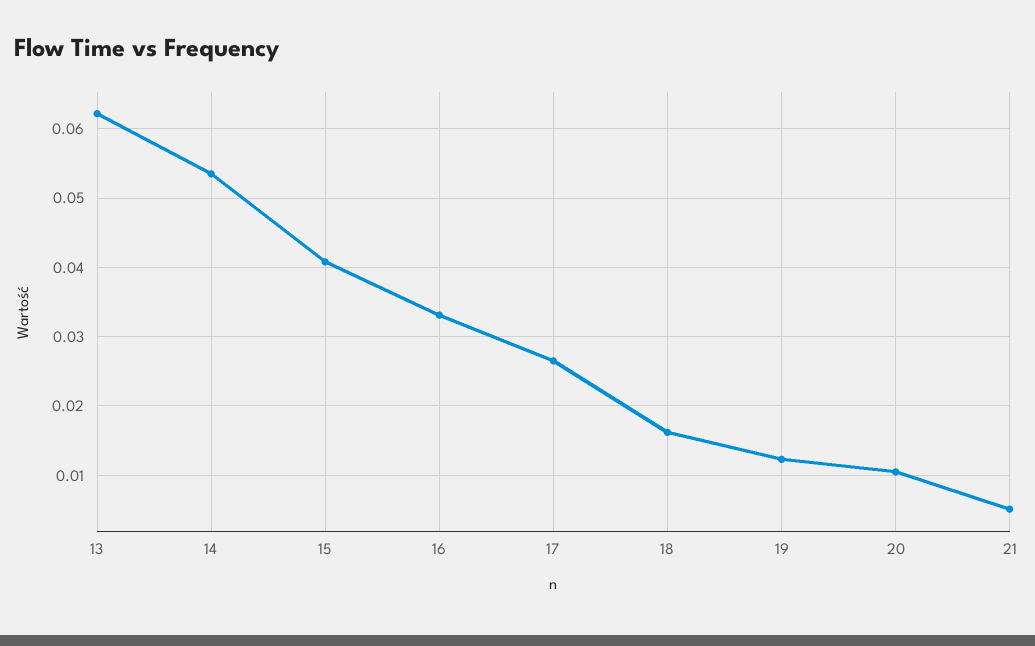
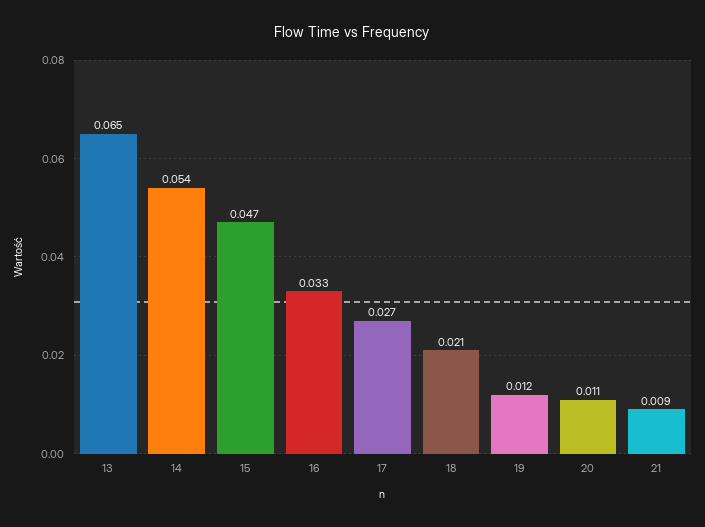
  {
-   "13": 0.062,
+   "13": 0.065,
    "14": 0.054,
-   "15": 0.041,
+   "15": 0.047,
    "16": 0.033,
    "17": 0.027,
-   "18": 0.016,
+   "18": 0.021,
    "19": 0.012,
    "20": 0.011,
-   "21": 0.005
+   "21": 0.009
  }

